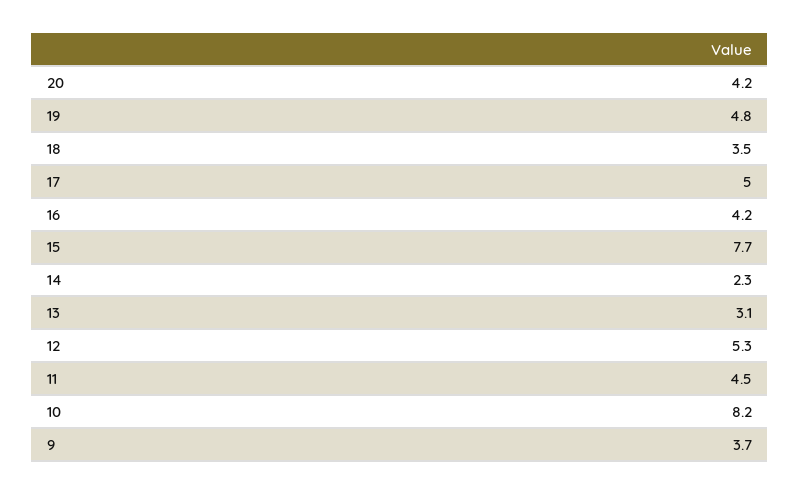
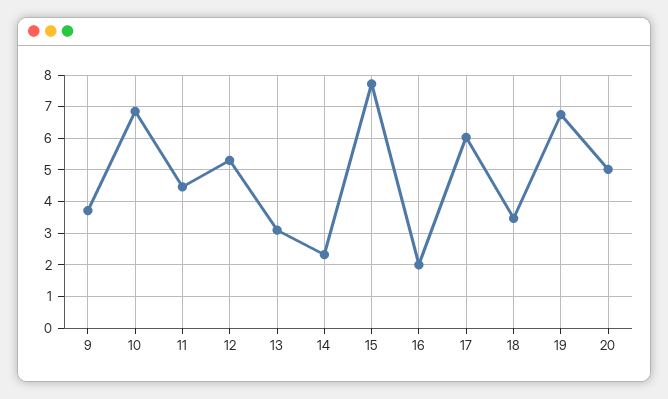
  {
-   "20": 4.2,
+   "20": 5,
-   "19": 4.8,
+   "19": 6.8,
    "18": 3.5,
-   "17": 5,
+   "17": 6,
-   "16": 4.2,
+   "16": 2,
    "15": 7.7,
    "14": 2.3,
    "13": 3.1,
    "12": 5.3,
    "11": 4.5,
-   "10": 8.2,
+   "10": 6.8,
    "9": 3.7
  }

